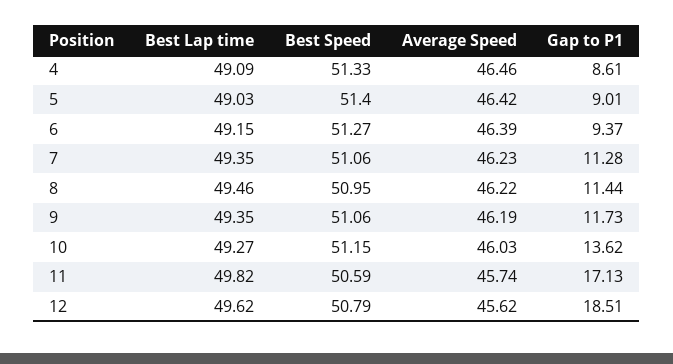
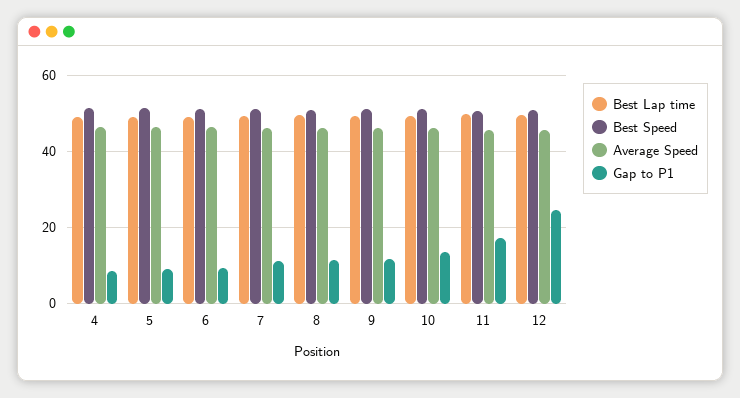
  {
    "Best Lap time": {
      "4": 49.09,
      "5": 49.03,
      "6": 49.15,
      "7": 49.35,
      "8": 49.46,
      "9": 49.35,
      "10": 49.27,
      "11": 49.82,
      "12": 49.62
    },
    "Best Speed": {
      "4": 51.33,
      "5": 51.4,
      "6": 51.27,
      "7": 51.06,
      "8": 50.95,
      "9": 51.06,
      "10": 51.15,
      "11": 50.59,
      "12": 50.79
    },
    "Average Speed": {
      "4": 46.46,
      "5": 46.42,
      "6": 46.39,
      "7": 46.23,
      "8": 46.22,
      "9": 46.19,
      "10": 46.03,
      "11": 45.74,
      "12": 45.62
    },
    "Gap to P1": {
      "4": 8.61,
      "5": 9.01,
      "6": 9.37,
      "7": 11.28,
      "8": 11.44,
      "9": 11.73,
      "10": 13.62,
      "11": 17.13,
-     "12": 18.51
+     "12": 24
    }
  }

